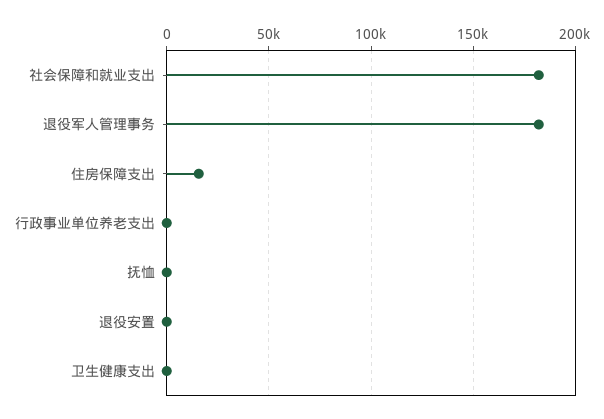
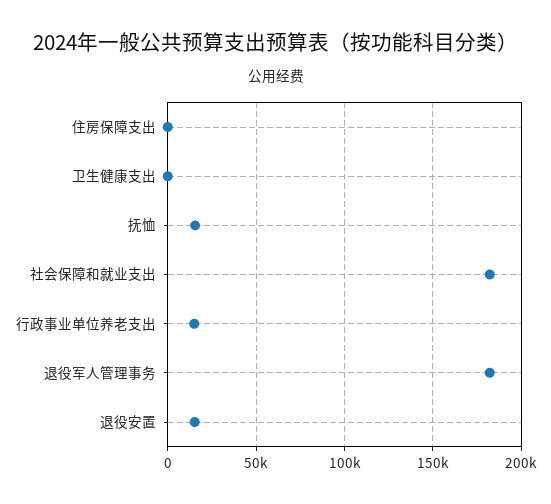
  {
    "社会保障和就业支出": 180000,
    "退役军人管理事务": 180000,
-   "住房保障支出": 15000,
+   "住房保障支出": 0,
-   "行政事业单位养老支出": 0,
+   "行政事业单位养老支出": 15000,
-   "抚恤": 0,
+   "抚恤": 15000,
-   "退役安置": 0,
+   "退役安置": 15000,
    "卫生健康支出": 0
  }

